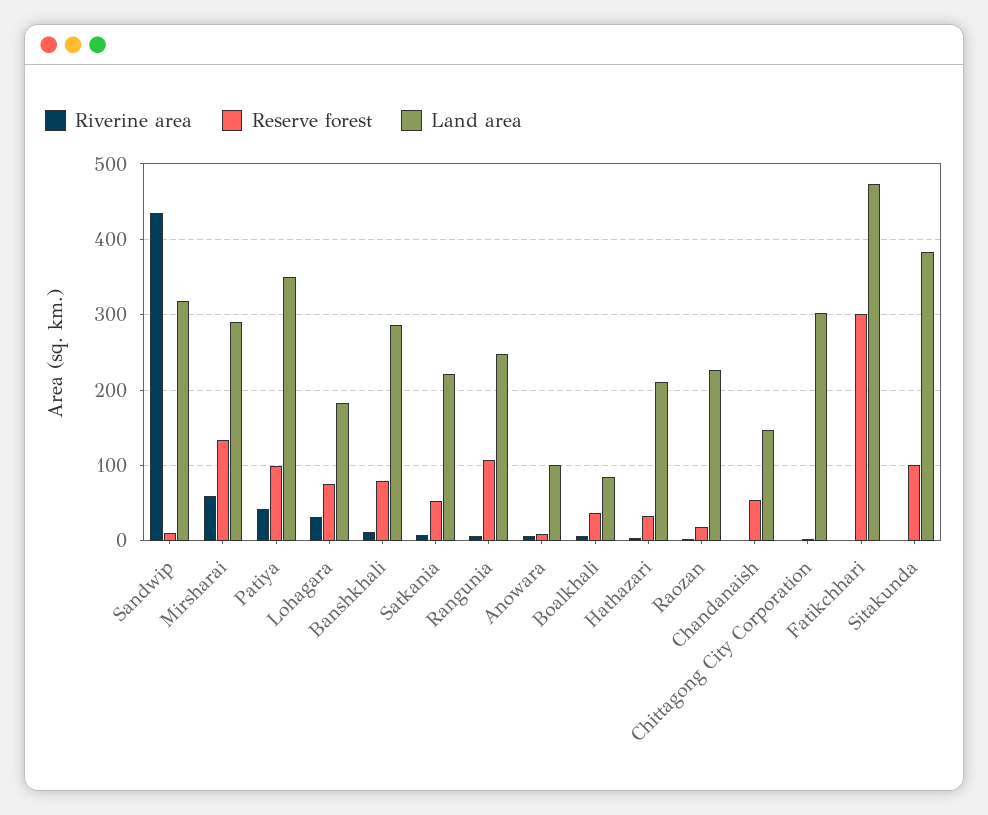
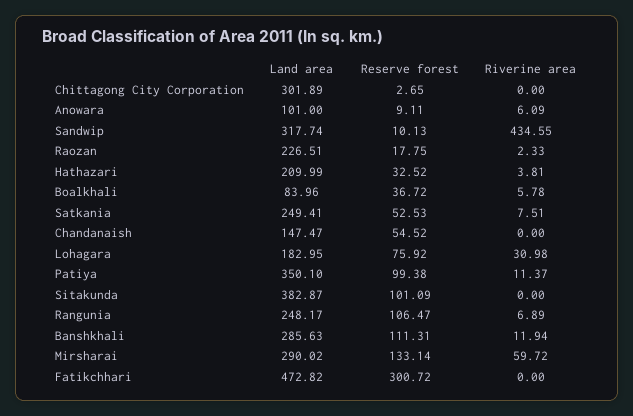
  {
    "Riverine area": {
      "Sandwip": 434.55,
      "Mirsharai": 59.72,
-     "Patiya": 40,
+     "Patiya": 11.37,
      "Lohagara": 30.98,
      "Banshkhali": 11.94,
      "Satkania": 7.51,
      "Rangunia": 6.89,
      "Anowara": 6.09,
      "Boalkhali": 5.78,
      "Hathazari": 3.81,
      "Raozan": 2.33,
      "Chandanaish": 0,
      "Chittagong City Corporation": 0,
      "Fatikchhari": 0,
      "Sitakunda": 0
    },
    "Reserve forest": {
      "Sandwip": 10.13,
      "Mirsharai": 133.14,
      "Patiya": 99.38,
      "Lohagara": 75.92,
-     "Banshkhali": 80,
+     "Banshkhali": 111.31,
      "Satkania": 52.53,
      "Rangunia": 106.47,
      "Anowara": 9.11,
      "Boalkhali": 36.72,
      "Hathazari": 32.52,
      "Raozan": 17.75,
      "Chandanaish": 54.52,
      "Chittagong City Corporation": 2.65,
      "Fatikchhari": 300.72,
      "Sitakunda": 101.09
    },
    "Land area": {
      "Sandwip": 317.74,
      "Mirsharai": 290.02,
      "Patiya": 350.1,
      "Lohagara": 182.95,
      "Banshkhali": 285.63,
-     "Satkania": 220,
+     "Satkania": 249.41,
      "Rangunia": 248.17,
      "Anowara": 101,
      "Boalkhali": 83.96,
      "Hathazari": 209.99,
      "Raozan": 226.51,
      "Chandanaish": 147.47,
      "Chittagong City Corporation": 301.89,
      "Fatikchhari": 472.82,
      "Sitakunda": 382.87
    }
  }

